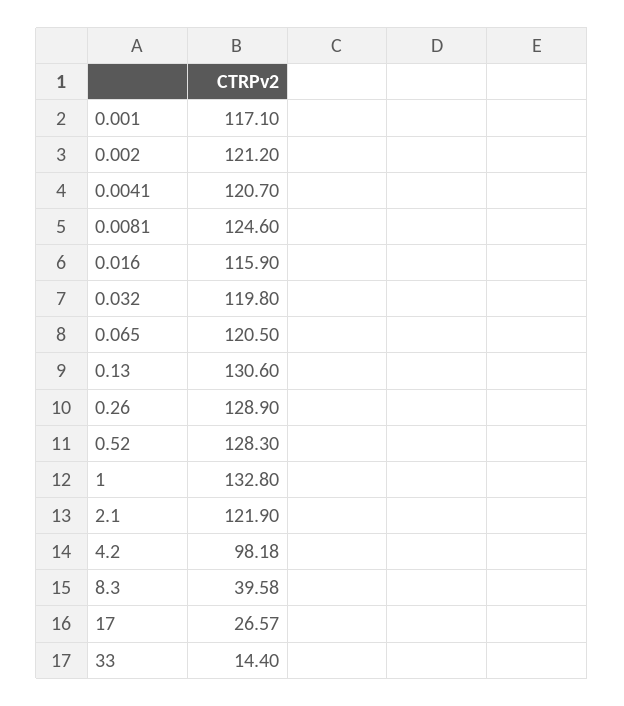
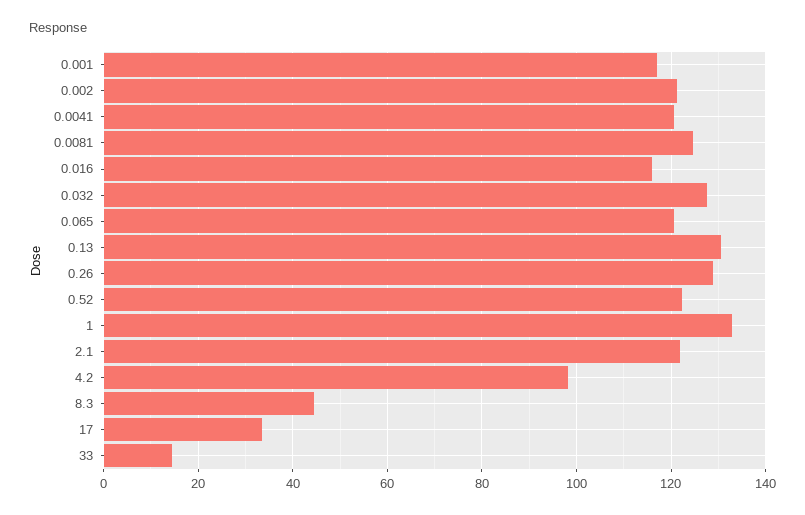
  {
    "0.001": 117.1,
    "0.002": 121.2,
    "0.0041": 120.7,
    "0.0081": 124.6,
    "0.016": 115.9,
-   "0.032": 119.8,
+   "0.032": 128,
    "0.065": 120.5,
    "0.13": 130.6,
    "0.26": 128.9,
-   "0.52": 128.3,
+   "0.52": 122,
    "1": 132.8,
    "2.1": 121.9,
    "4.2": 98.18,
-   "8.3": 39.58,
+   "8.3": 44,
-   "17": 26.57,
+   "17": 34,
    "33": 14.4
  }

